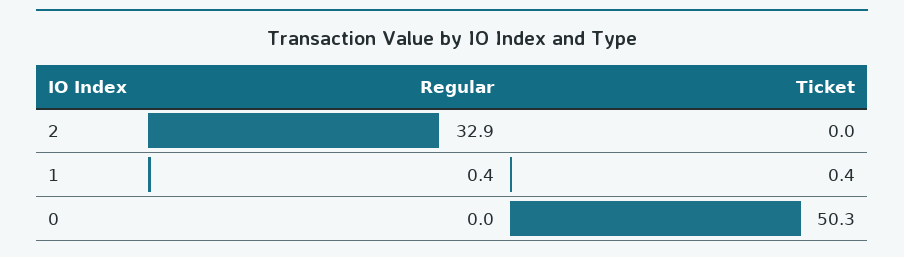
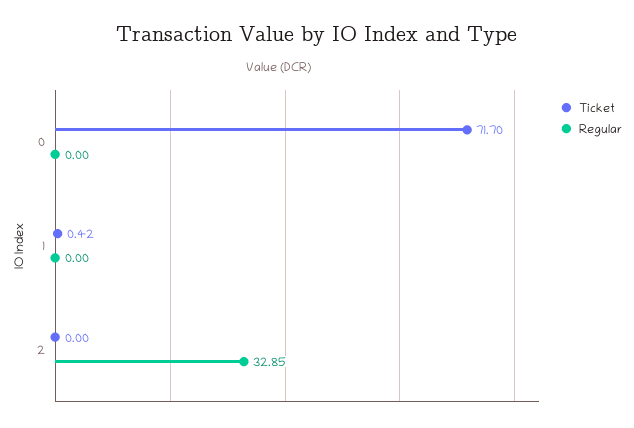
  {
    "Regular": {
      "2": 32.85,
-     "1": 0.4,
+     "1": 0,
      "0": 0
    },
    "Ticket": {
      "2": 0,
      "1": 0.42,
-     "0": 50.3
+     "0": 71.7
    }
  }

